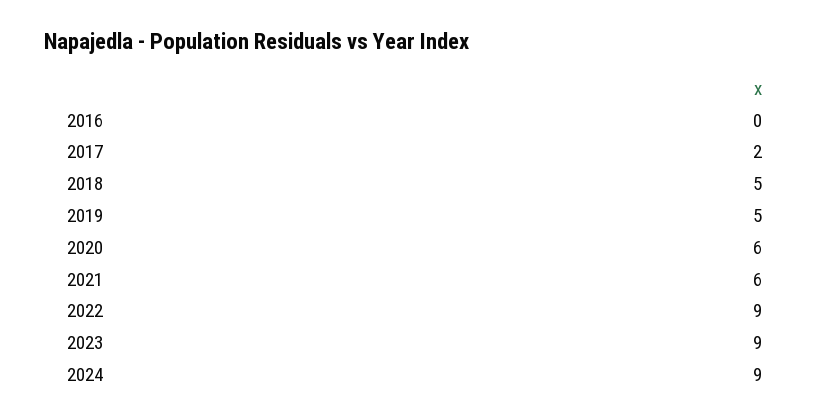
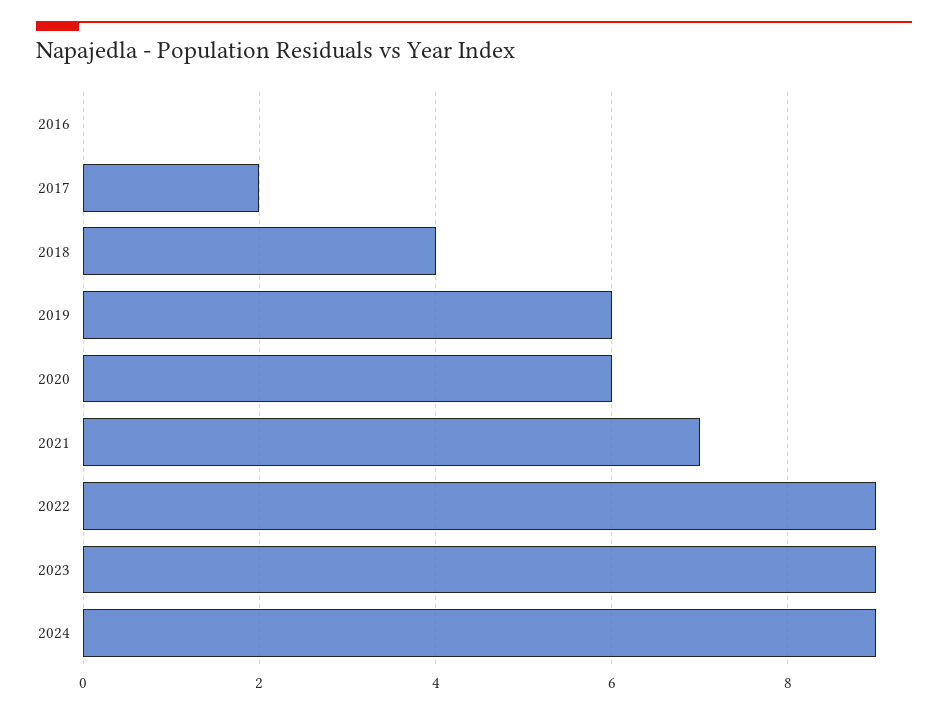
  {
    "2016": 0,
    "2017": 2,
-   "2018": 5,
+   "2018": 4,
-   "2019": 5,
+   "2019": 6,
    "2020": 6,
-   "2021": 6,
+   "2021": 7,
    "2022": 9,
    "2023": 9,
    "2024": 9
  }

